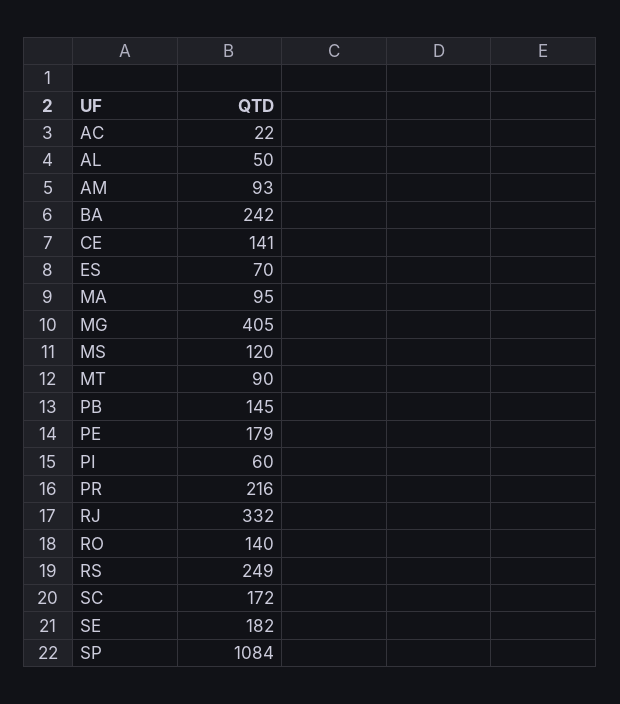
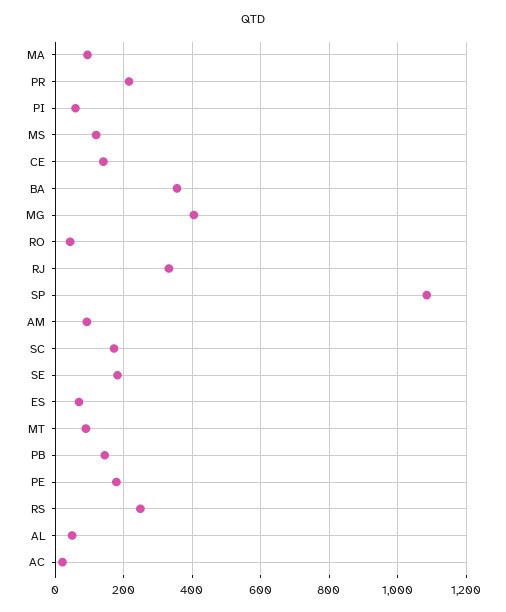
  {
    "AC": 22,
    "AL": 50,
    "AM": 93,
-   "BA": 242,
+   "BA": 360,
    "CE": 141,
    "ES": 70,
    "MA": 95,
    "MG": 405,
    "MS": 120,
    "MT": 90,
    "PB": 145,
    "PE": 179,
    "PI": 60,
    "PR": 216,
    "RJ": 332,
-   "RO": 140,
+   "RO": 40,
    "RS": 249,
    "SC": 172,
    "SE": 182,
    "SP": 1084
  }

